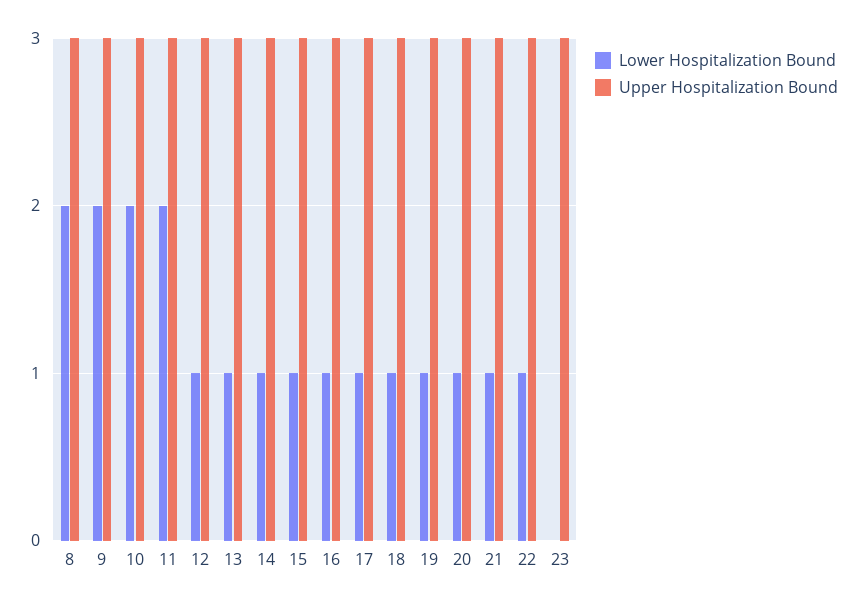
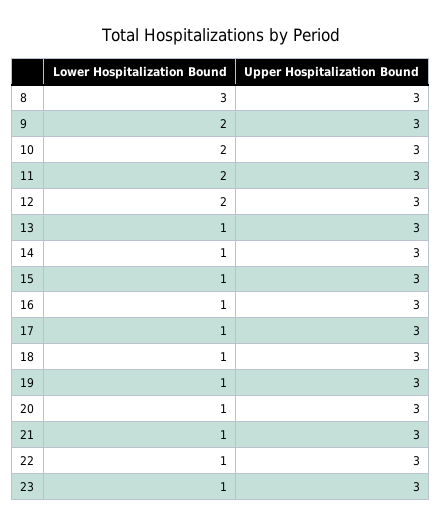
  {
    "Lower Hospitalization Bound": {
-     "8": 2,
+     "8": 3,
      "9": 2,
      "10": 2,
      "11": 2,
-     "12": 1,
+     "12": 2,
      "13": 1,
      "14": 1,
      "15": 1,
      "16": 1,
      "17": 1,
      "18": 1,
      "19": 1,
      "20": 1,
      "21": 1,
      "22": 1,
-     "23": 0
+     "23": 1
    },
    "Upper Hospitalization Bound": {
      "8": 3,
      "9": 3,
      "10": 3,
      "11": 3,
      "12": 3,
      "13": 3,
      "14": 3,
      "15": 3,
      "16": 3,
      "17": 3,
      "18": 3,
      "19": 3,
      "20": 3,
      "21": 3,
      "22": 3,
      "23": 3
    }
  }

